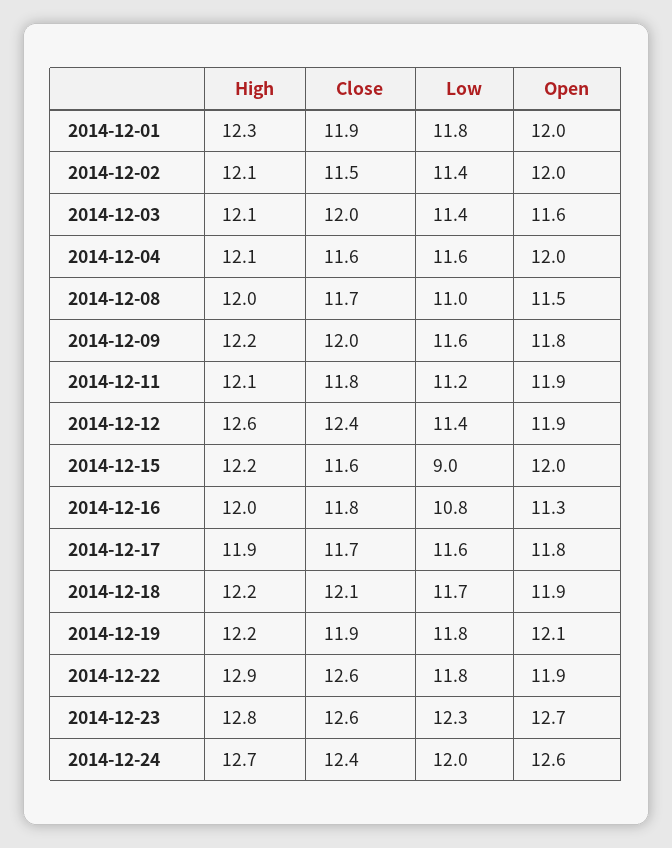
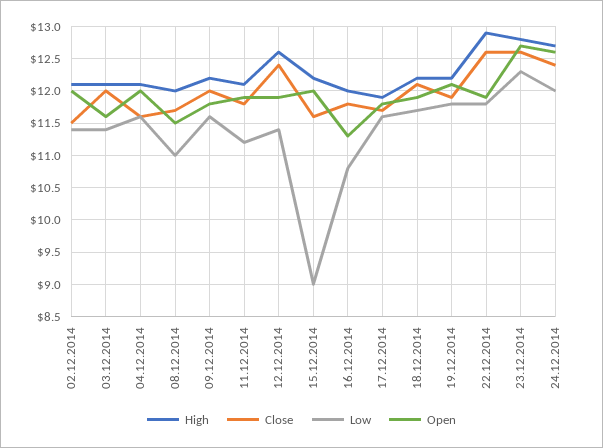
  {
    "High": {
-     "2014-12-01": 12.3,
      "2014-12-02": 12.1,
      "2014-12-03": 12.1,
      "2014-12-04": 12.1,
      "2014-12-08": 12,
      "2014-12-09": 12.2,
      "2014-12-11": 12.1,
      "2014-12-12": 12.6,
      "2014-12-15": 12.2,
      "2014-12-16": 12,
      "2014-12-17": 11.9,
      "2014-12-18": 12.2,
      "2014-12-19": 12.2,
      "2014-12-22": 12.9,
      "2014-12-23": 12.8,
      "2014-12-24": 12.7
    },
    "Close": {
-     "2014-12-01": 11.9,
      "2014-12-02": 11.5,
      "2014-12-03": 12,
      "2014-12-04": 11.6,
      "2014-12-08": 11.7,
      "2014-12-09": 12,
      "2014-12-11": 11.8,
      "2014-12-12": 12.4,
      "2014-12-15": 11.6,
      "2014-12-16": 11.8,
      "2014-12-17": 11.7,
      "2014-12-18": 12.1,
      "2014-12-19": 11.9,
      "2014-12-22": 12.6,
      "2014-12-23": 12.6,
      "2014-12-24": 12.4
    },
    "Low": {
-     "2014-12-01": 11.8,
      "2014-12-02": 11.4,
      "2014-12-03": 11.4,
      "2014-12-04": 11.6,
      "2014-12-08": 11,
      "2014-12-09": 11.6,
      "2014-12-11": 11.2,
      "2014-12-12": 11.4,
      "2014-12-15": 9,
      "2014-12-16": 10.8,
      "2014-12-17": 11.6,
      "2014-12-18": 11.7,
      "2014-12-19": 11.8,
      "2014-12-22": 11.8,
      "2014-12-23": 12.3,
      "2014-12-24": 12
    },
    "Open": {
-     "2014-12-01": 12,
      "2014-12-02": 12,
      "2014-12-03": 11.6,
      "2014-12-04": 12,
      "2014-12-08": 11.5,
      "2014-12-09": 11.8,
      "2014-12-11": 11.9,
      "2014-12-12": 11.9,
      "2014-12-15": 12,
      "2014-12-16": 11.3,
      "2014-12-17": 11.8,
      "2014-12-18": 11.9,
      "2014-12-19": 12.1,
      "2014-12-22": 11.9,
      "2014-12-23": 12.7,
      "2014-12-24": 12.6
    }
  }

